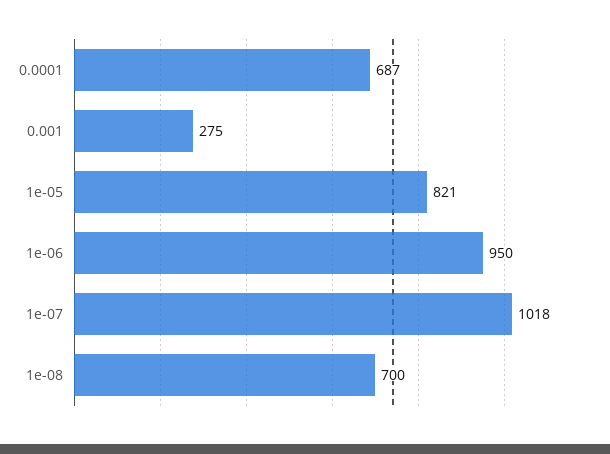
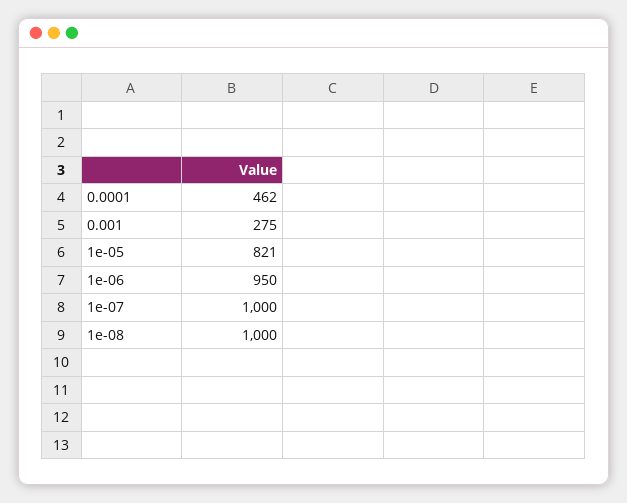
  {
-   "0.0001": 687,
+   "0.0001": 462,
    "0.001": 275,
    "1e-05": 821,
    "1e-06": 950,
-   "1e-07": 1018,
+   "1e-07": 1000,
-   "1e-08": 700
+   "1e-08": 1000
  }

